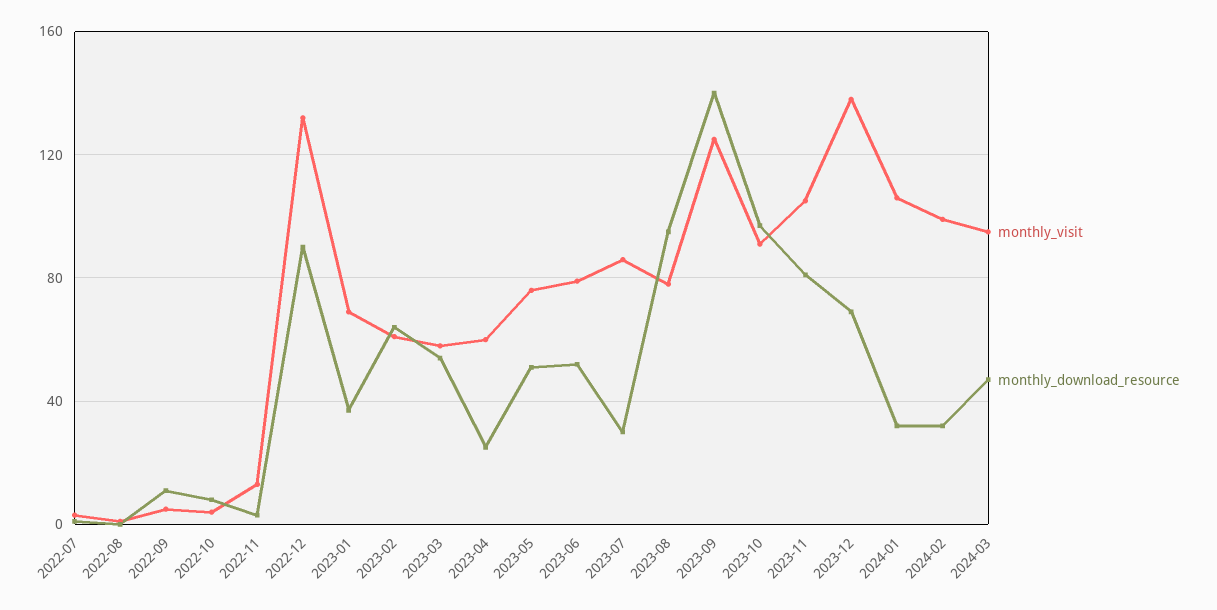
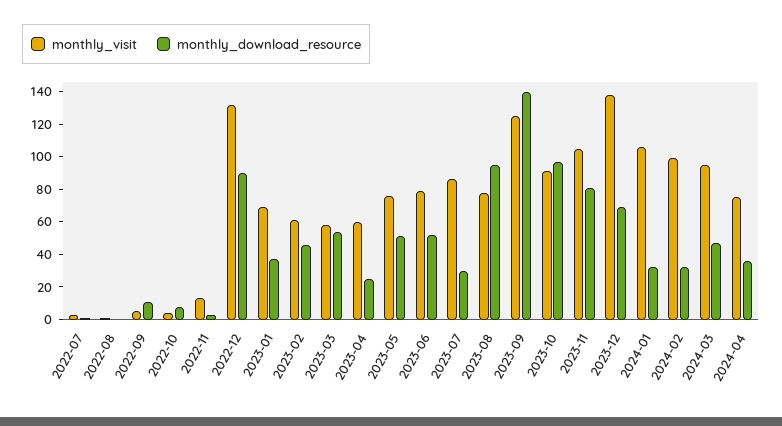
  {
    "monthly_visit": {
      "2022-07": 5,
      "2022-08": 0,
      "2022-09": 5,
      "2022-10": 5,
      "2022-11": 15,
      "2022-12": 130,
      "2023-01": 70,
      "2023-02": 60,
      "2023-03": 60,
      "2023-04": 60,
      "2023-05": 75,
      "2023-06": 80,
      "2023-07": 85,
      "2023-08": 80,
      "2023-09": 125,
      "2023-10": 90,
      "2023-11": 105,
      "2023-12": 140,
      "2024-01": 105,
      "2024-02": 100,
-     "2024-03": 95
+     "2024-03": 95,
+     "2024-04": 75
    },
    "monthly_download_resource": {
      "2022-07": 0,
      "2022-08": 0,
      "2022-09": 10,
      "2022-10": 10,
      "2022-11": 5,
      "2022-12": 90,
      "2023-01": 35,
-     "2023-02": 65,
+     "2023-02": 45,
      "2023-03": 55,
      "2023-04": 25,
      "2023-05": 50,
      "2023-06": 50,
      "2023-07": 30,
      "2023-08": 95,
      "2023-09": 140,
      "2023-10": 95,
      "2023-11": 80,
      "2023-12": 70,
      "2024-01": 30,
      "2024-02": 30,
-     "2024-03": 45
+     "2024-03": 45,
+     "2024-04": 35
    }
  }

